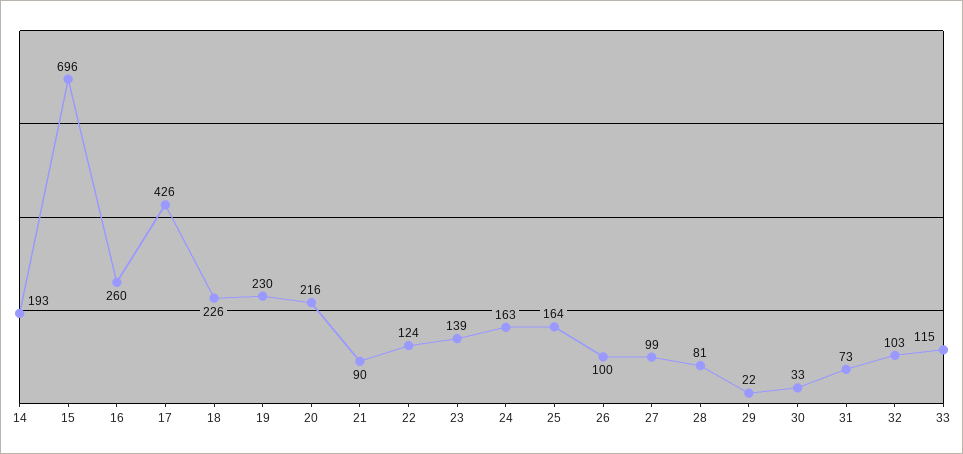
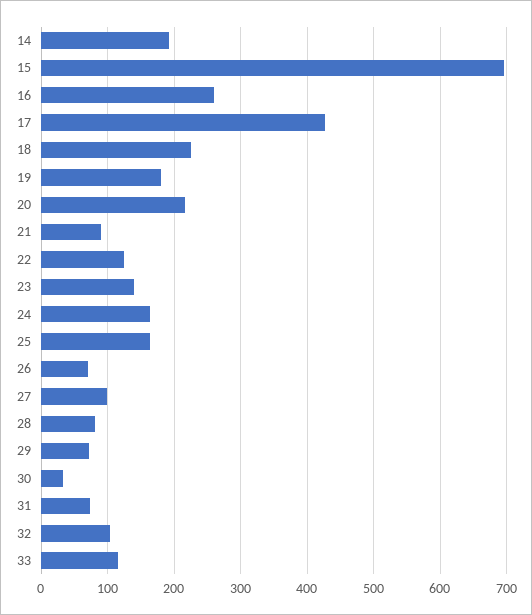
  {
    "14": 193,
    "15": 696,
    "16": 260,
    "17": 426,
    "18": 226,
-   "19": 230,
+   "19": 180,
    "20": 216,
    "21": 90,
    "22": 124,
    "23": 139,
    "24": 163,
    "25": 164,
-   "26": 100,
+   "26": 70,
    "27": 99,
    "28": 81,
-   "29": 22,
+   "29": 70,
    "30": 33,
    "31": 73,
    "32": 103,
    "33": 115
  }

